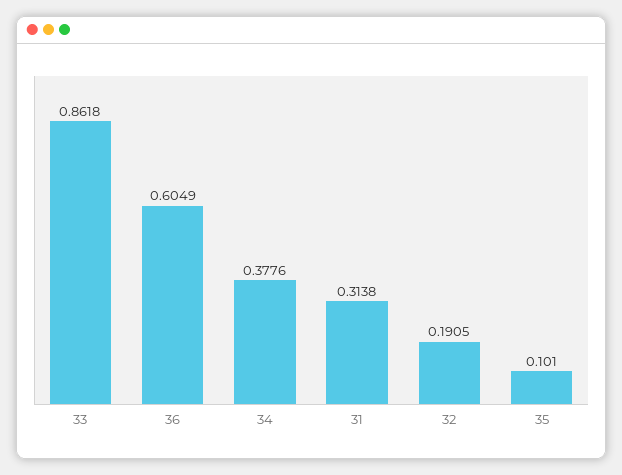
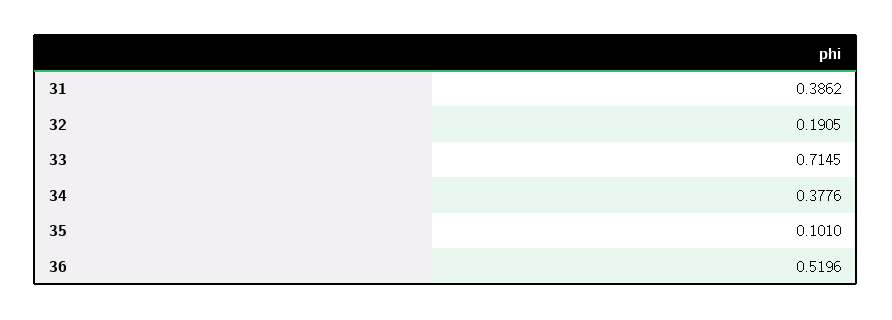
  {
-   "33": 0.8618,
+   "33": 0.7145,
-   "36": 0.6049,
+   "36": 0.5196,
    "34": 0.3776,
-   "31": 0.3138,
+   "31": 0.3862,
    "32": 0.1905,
    "35": 0.101
  }

